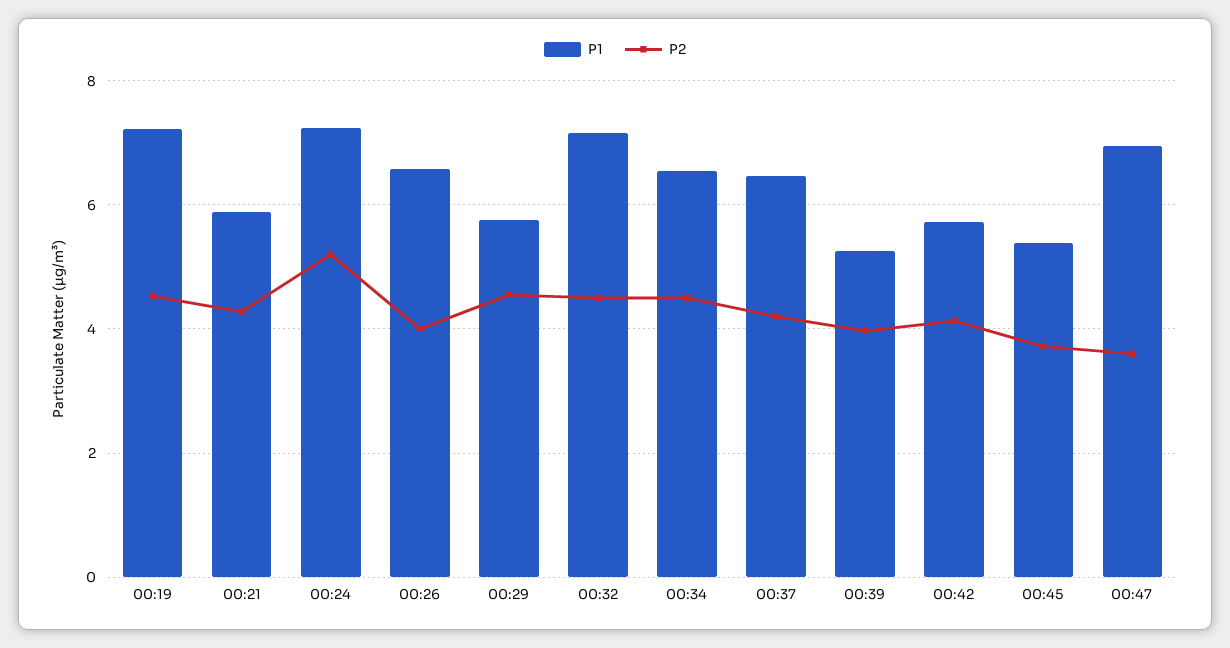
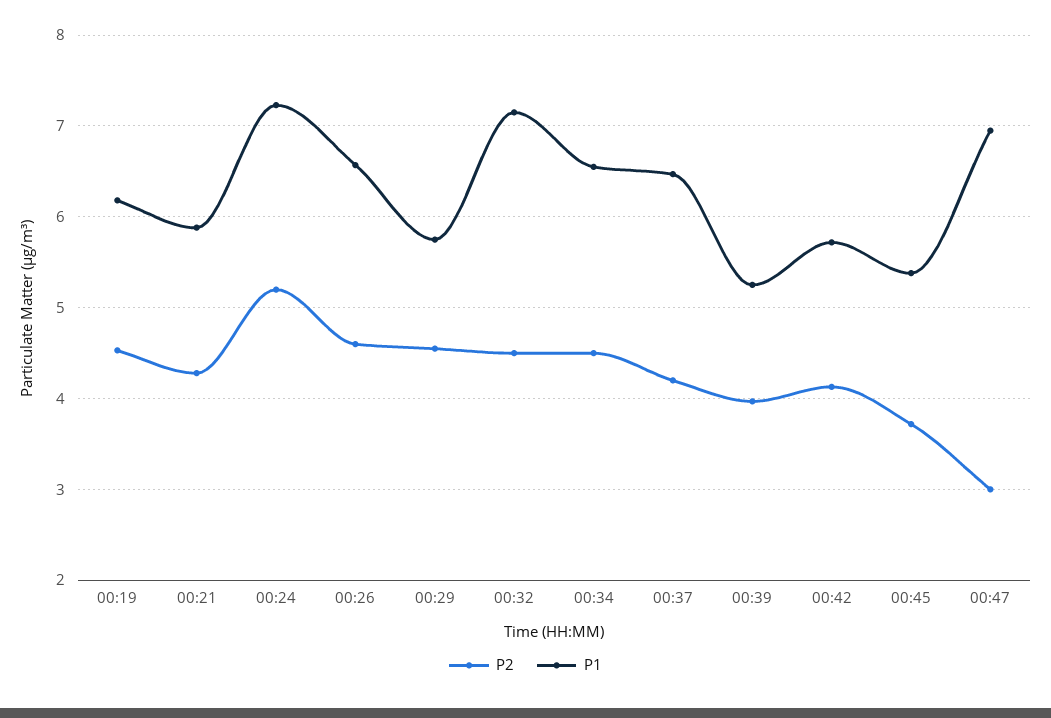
  {
    "P1": {
-     "00:19": 7.2,
+     "00:19": 6.2,
      "00:21": 5.9,
      "00:24": 7.2,
      "00:26": 6.6,
      "00:29": 5.8,
      "00:32": 7.2,
      "00:34": 6.6,
      "00:37": 6.5,
      "00:39": 5.3,
      "00:42": 5.7,
      "00:45": 5.4,
      "00:47": 7
    },
    "P2": {
      "00:19": 4.5,
      "00:21": 4.3,
      "00:24": 5.2,
-     "00:26": 4,
+     "00:26": 4.6,
      "00:29": 4.6,
      "00:32": 4.5,
      "00:34": 4.5,
      "00:37": 4.2,
      "00:39": 4,
      "00:42": 4.1,
      "00:45": 3.7,
-     "00:47": 3.6
+     "00:47": 3
    }
  }

